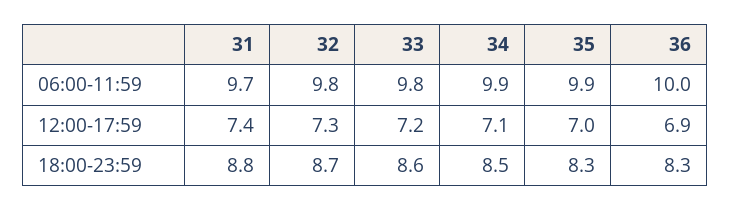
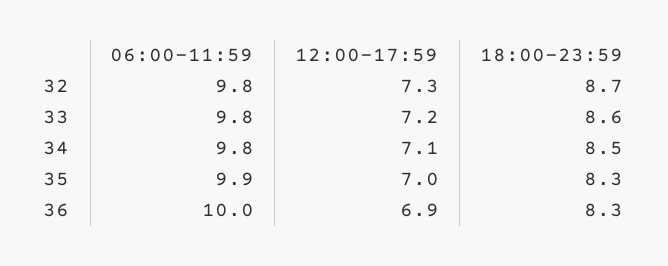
  {
-   "31": {
-     "06:00-11:59": 9.7,
-     "12:00-17:59": 7.4,
-     "18:00-23:59": 8.8
-   },
    "32": {
      "06:00-11:59": 9.8,
      "12:00-17:59": 7.3,
      "18:00-23:59": 8.7
    },
    "33": {
      "06:00-11:59": 9.8,
      "12:00-17:59": 7.2,
      "18:00-23:59": 8.6
    },
    "34": {
-     "06:00-11:59": 9.9,
+     "06:00-11:59": 9.8,
      "12:00-17:59": 7.1,
      "18:00-23:59": 8.5
    },
    "35": {
      "06:00-11:59": 9.9,
      "12:00-17:59": 7,
      "18:00-23:59": 8.3
    },
    "36": {
      "06:00-11:59": 10,
      "12:00-17:59": 6.9,
      "18:00-23:59": 8.3
    }
  }

